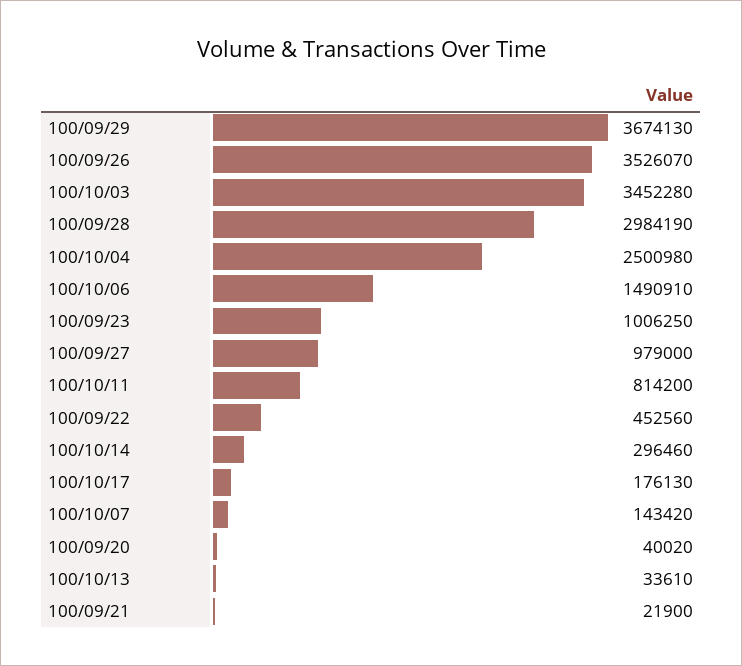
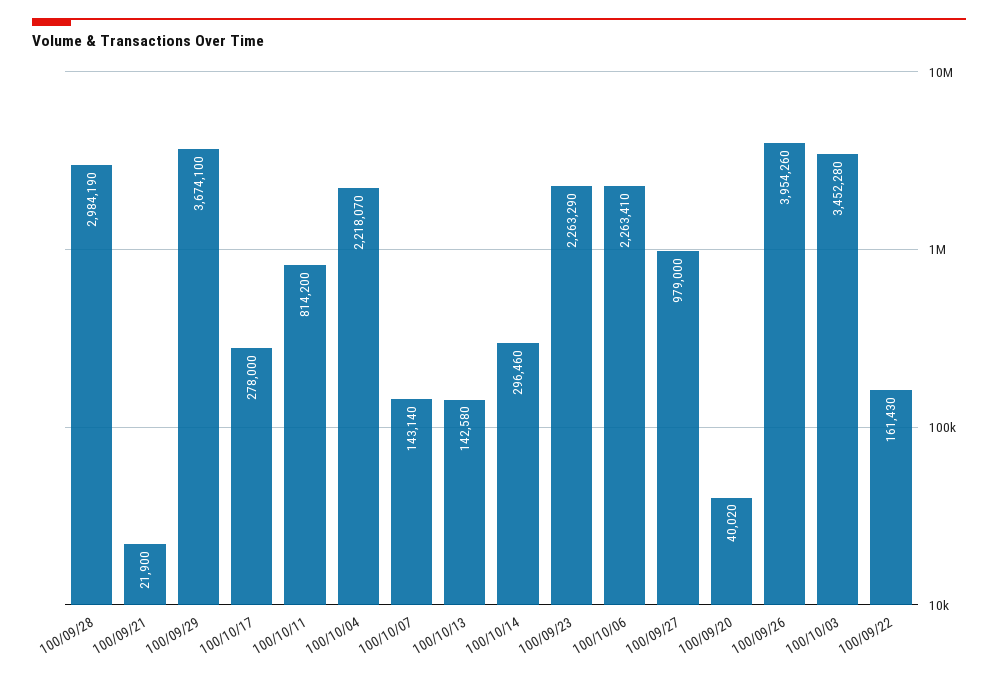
  {
-   "100/09/29": 3674130,
+   "100/09/29": 3674100,
-   "100/09/26": 3526070,
+   "100/09/26": 3954260,
    "100/10/03": 3452280,
    "100/09/28": 2984190,
-   "100/10/04": 2500980,
+   "100/10/04": 2218070,
-   "100/10/06": 1490910,
+   "100/10/06": 2263410,
-   "100/09/23": 1006250,
+   "100/09/23": 2263290,
    "100/09/27": 979000,
    "100/10/11": 814200,
-   "100/09/22": 452560,
+   "100/09/22": 161430,
    "100/10/14": 296460,
-   "100/10/17": 176130,
+   "100/10/17": 278000,
-   "100/10/07": 143420,
+   "100/10/07": 143140,
    "100/09/20": 40020,
-   "100/10/13": 33610,
+   "100/10/13": 142580,
    "100/09/21": 21900
  }

